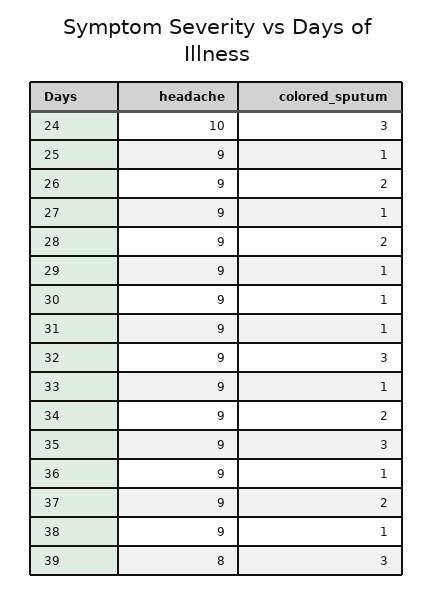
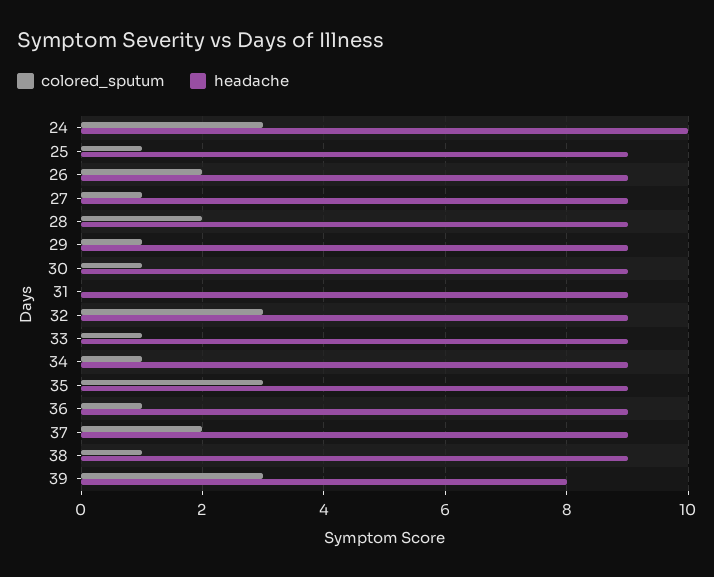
  {
    "headache": {
      "24": 10,
      "25": 9,
      "26": 9,
      "27": 9,
      "28": 9,
      "29": 9,
      "30": 9,
      "31": 9,
      "32": 9,
      "33": 9,
      "34": 9,
      "35": 9,
      "36": 9,
      "37": 9,
      "38": 9,
      "39": 8
    },
    "colored_sputum": {
      "24": 3,
      "25": 1,
      "26": 2,
      "27": 1,
      "28": 2,
      "29": 1,
      "30": 1,
-     "31": 1,
+     "31": 0,
      "32": 3,
      "33": 1,
-     "34": 2,
+     "34": 1,
      "35": 3,
      "36": 1,
      "37": 2,
      "38": 1,
      "39": 3
    }
  }

